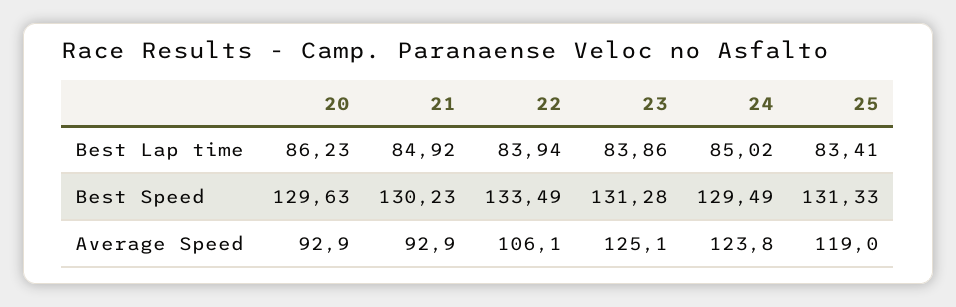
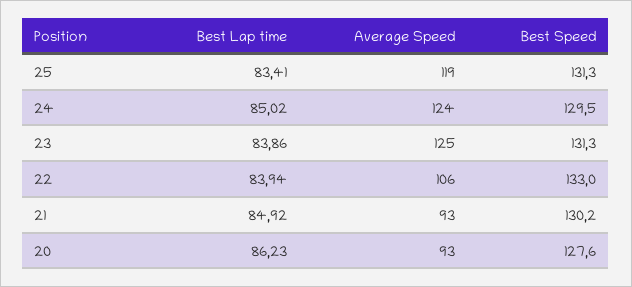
  {
    "20": {
      "Best Lap time": 86.23,
-     "Best Speed": 129.63,
+     "Best Speed": 127.6,
      "Average Speed": 92.9
    },
    "21": {
      "Best Lap time": 84.92,
      "Best Speed": 130.23,
      "Average Speed": 92.9
    },
    "22": {
      "Best Lap time": 83.94,
-     "Best Speed": 133.49,
+     "Best Speed": 133,
      "Average Speed": 106.1
    },
    "23": {
      "Best Lap time": 83.86,
      "Best Speed": 131.28,
      "Average Speed": 125.1
    },
    "24": {
      "Best Lap time": 85.02,
      "Best Speed": 129.49,
      "Average Speed": 123.8
    },
    "25": {
      "Best Lap time": 83.41,
      "Best Speed": 131.33,
      "Average Speed": 119
    }
  }

